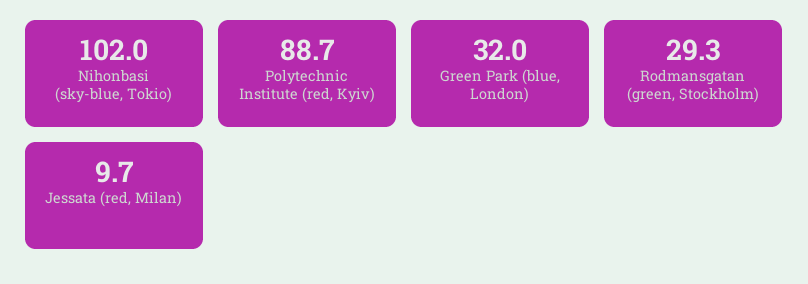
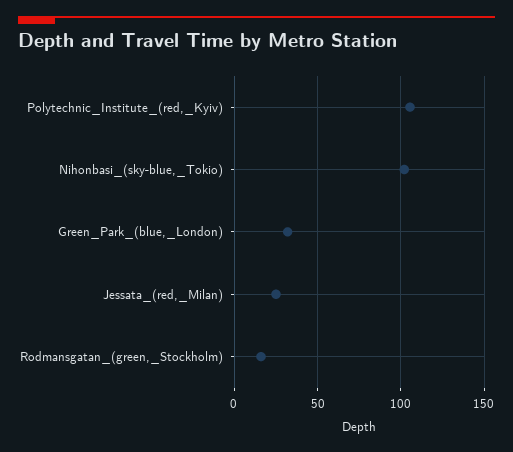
  {
    "Nihonbasi (sky-blue, Tokio)": 102,
-   "Polytechnic Institute (red, Kyiv)": 88.7,
+   "Polytechnic Institute (red, Kyiv)": 105,
    "Green Park (blue, London)": 32,
-   "Rodmansgatan (green, Stockholm)": 29.3,
+   "Rodmansgatan (green, Stockholm)": 15,
-   "Jessata (red, Milan)": 9.7
+   "Jessata (red, Milan)": 25
  }

